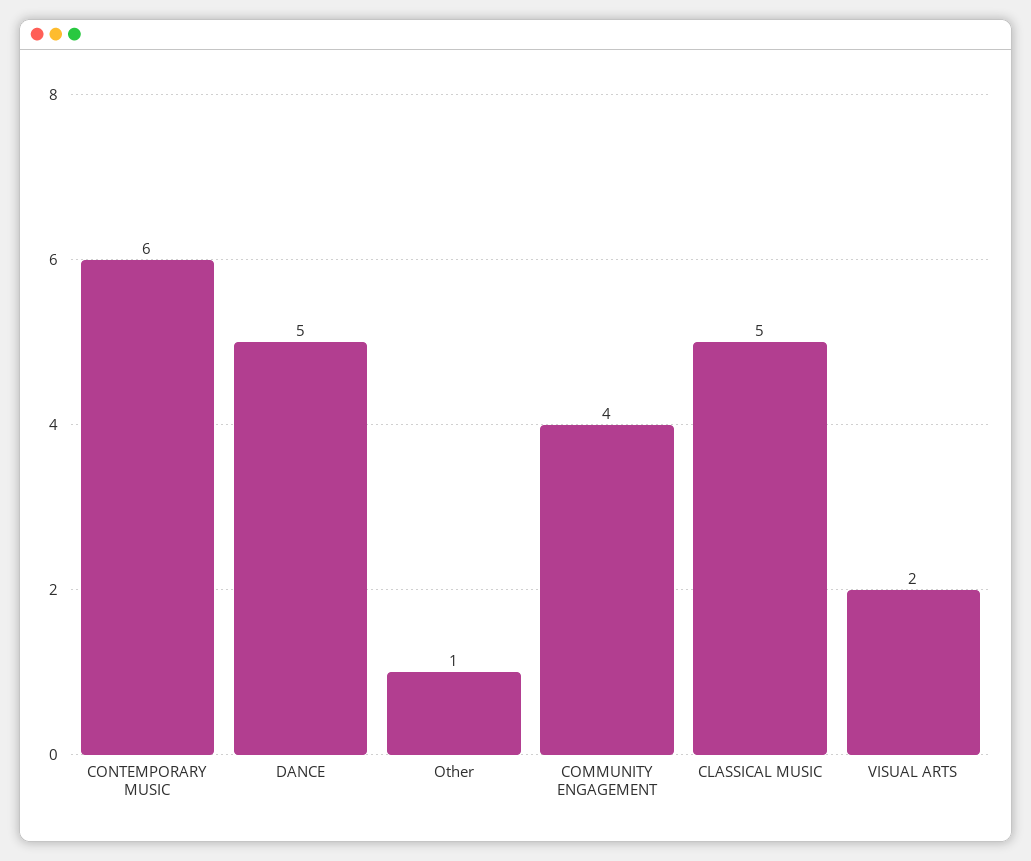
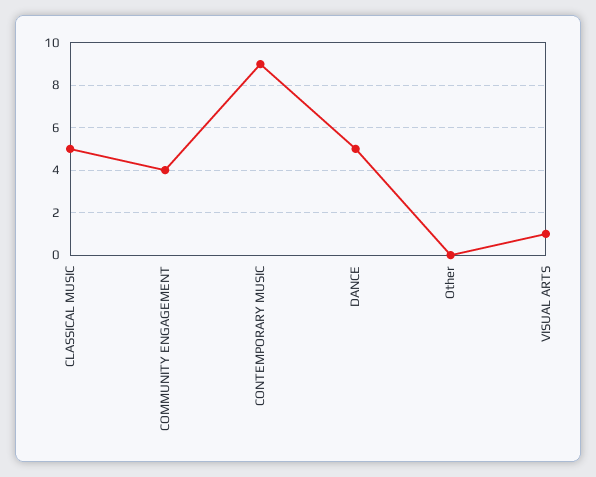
  {
-   "CONTEMPORARY MUSIC": 6,
+   "CONTEMPORARY MUSIC": 9,
    "DANCE": 5,
-   "Other": 1,
+   "Other": 0,
    "COMMUNITY ENGAGEMENT": 4,
    "CLASSICAL MUSIC": 5,
-   "VISUAL ARTS": 2
+   "VISUAL ARTS": 1
  }

